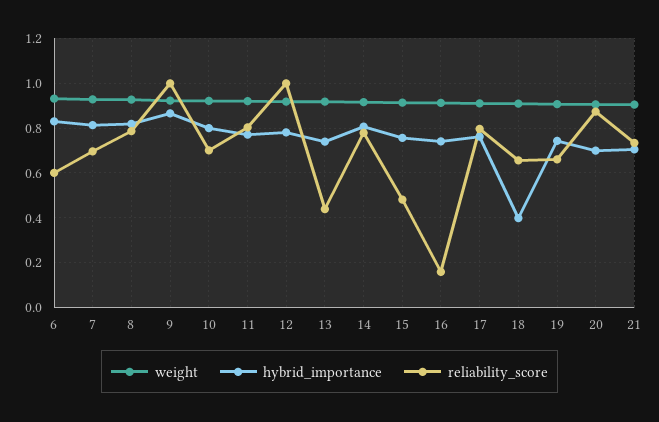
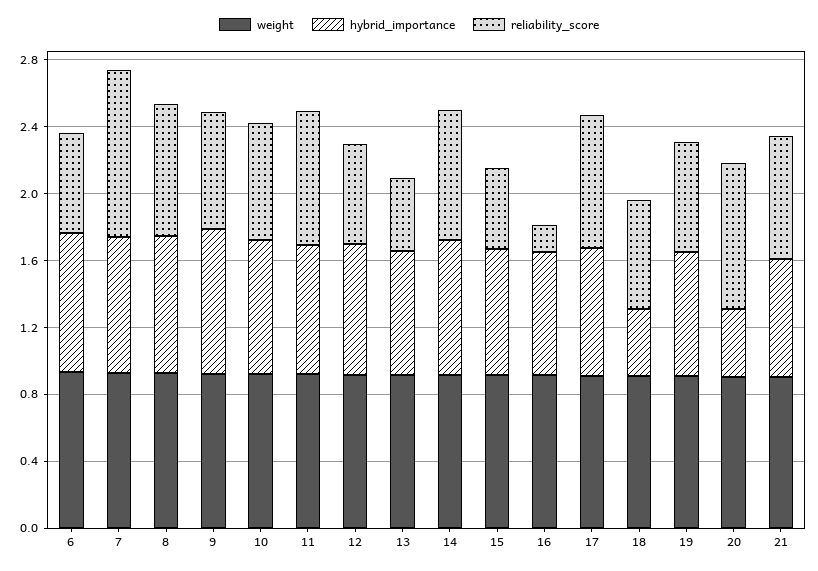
  {
    "weight": {
      "6": 0.95,
      "7": 0.95,
      "8": 0.95,
      "9": 0.9,
      "10": 0.9,
      "11": 0.9,
      "12": 0.9,
      "13": 0.9,
      "14": 0.9,
      "15": 0.9,
      "16": 0.9,
      "17": 0.9,
      "18": 0.9,
      "19": 0.9,
      "20": 0.9,
      "21": 0.9
    },
    "hybrid_importance": {
      "6": 0.85,
      "7": 0.8,
      "8": 0.8,
      "9": 0.85,
      "10": 0.8,
      "11": 0.75,
      "12": 0.8,
      "13": 0.75,
      "14": 0.8,
      "15": 0.75,
      "16": 0.75,
      "17": 0.75,
      "18": 0.4,
      "19": 0.75,
-     "20": 0.7,
+     "20": 0.4,
      "21": 0.7
    },
    "reliability_score": {
      "6": 0.6,
-     "7": 0.7,
+     "7": 1,
      "8": 0.8,
-     "9": 1,
+     "9": 0.7,
      "10": 0.7,
      "11": 0.8,
-     "12": 1,
+     "12": 0.6,
      "13": 0.45,
      "14": 0.8,
      "15": 0.5,
      "16": 0.15,
      "17": 0.8,
      "18": 0.65,
      "19": 0.65,
      "20": 0.85,
      "21": 0.75
    }
  }

